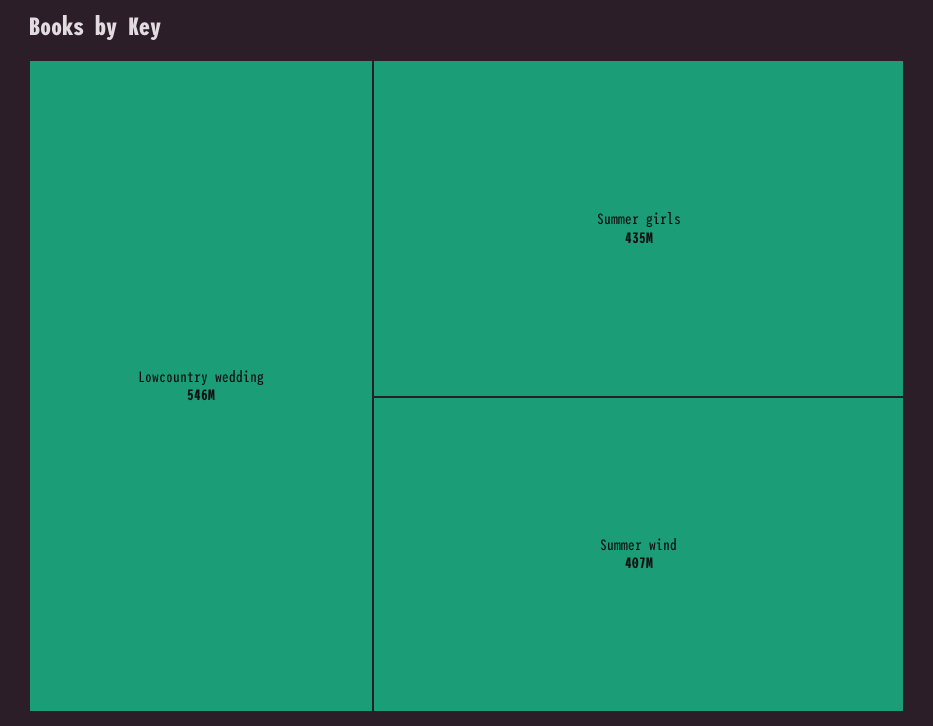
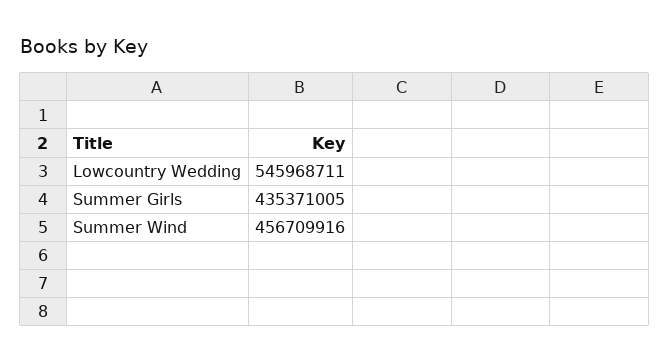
  {
    "Lowcountry wedding": 545968711,
    "Summer girls": 435371005,
-   "Summer wind": 407000000
+   "Summer wind": 456709916
  }

